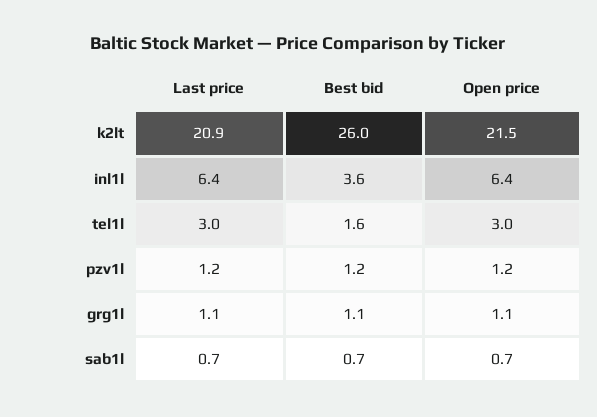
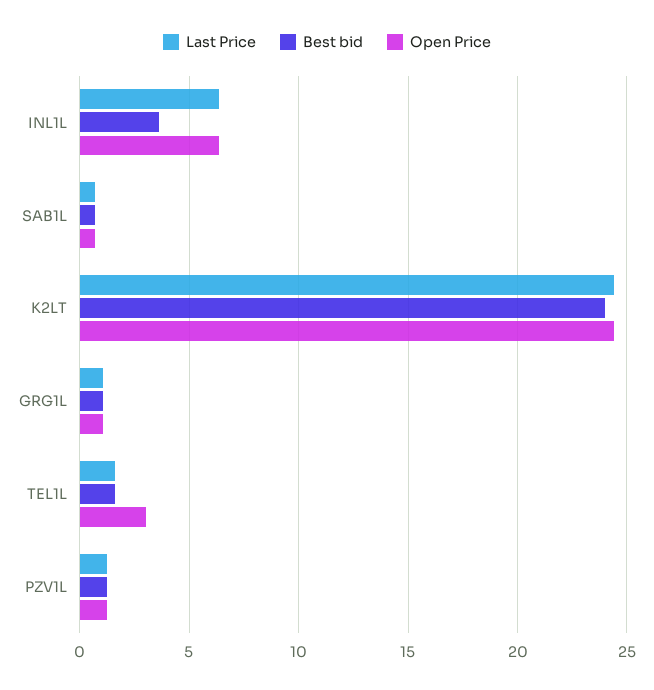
  {
    "Last price": {
-     "k2lt": 20.9,
+     "k2lt": 24.5,
      "inl1l": 6.4,
-     "tel1l": 3,
+     "tel1l": 1.5,
      "pzv1l": 1.2,
      "grg1l": 1.1,
      "sab1l": 0.7
    },
    "Best bid": {
-     "k2lt": 26,
+     "k2lt": 24,
      "inl1l": 3.6,
      "tel1l": 1.6,
      "pzv1l": 1.2,
      "grg1l": 1.1,
      "sab1l": 0.7
    },
    "Open price": {
-     "k2lt": 21.5,
+     "k2lt": 24.5,
      "inl1l": 6.4,
      "tel1l": 3,
      "pzv1l": 1.2,
      "grg1l": 1.1,
      "sab1l": 0.7
    }
  }

